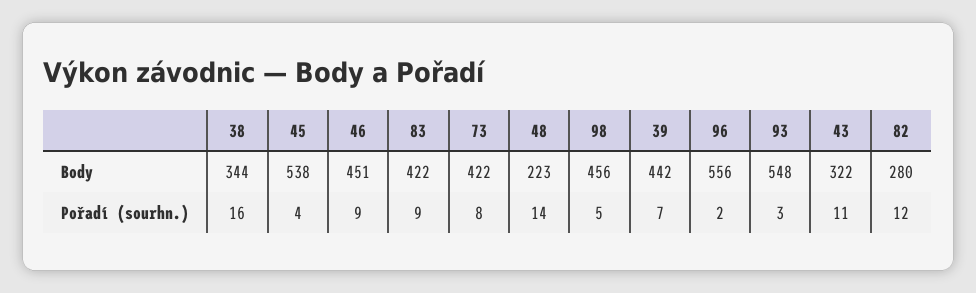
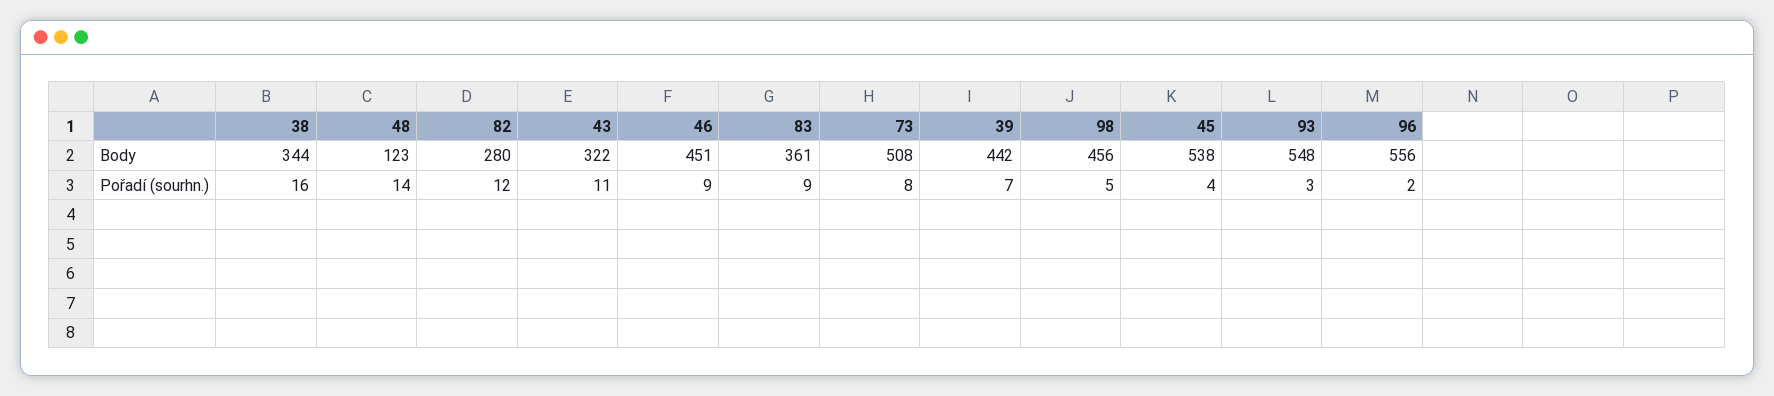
  {
    "38": {
      "Body": 344,
      "Pořadí (sourhn.)": 16
    },
    "45": {
      "Body": 538,
      "Pořadí (sourhn.)": 4
    },
    "46": {
      "Body": 451,
      "Pořadí (sourhn.)": 9
    },
    "83": {
-     "Body": 422,
+     "Body": 361,
      "Pořadí (sourhn.)": 9
    },
    "73": {
-     "Body": 422,
+     "Body": 508,
      "Pořadí (sourhn.)": 8
    },
    "48": {
-     "Body": 223,
+     "Body": 123,
      "Pořadí (sourhn.)": 14
    },
    "98": {
      "Body": 456,
      "Pořadí (sourhn.)": 5
    },
    "39": {
      "Body": 442,
      "Pořadí (sourhn.)": 7
    },
    "96": {
      "Body": 556,
      "Pořadí (sourhn.)": 2
    },
    "93": {
      "Body": 548,
      "Pořadí (sourhn.)": 3
    },
    "43": {
      "Body": 322,
      "Pořadí (sourhn.)": 11
    },
    "82": {
      "Body": 280,
      "Pořadí (sourhn.)": 12
    }
  }

